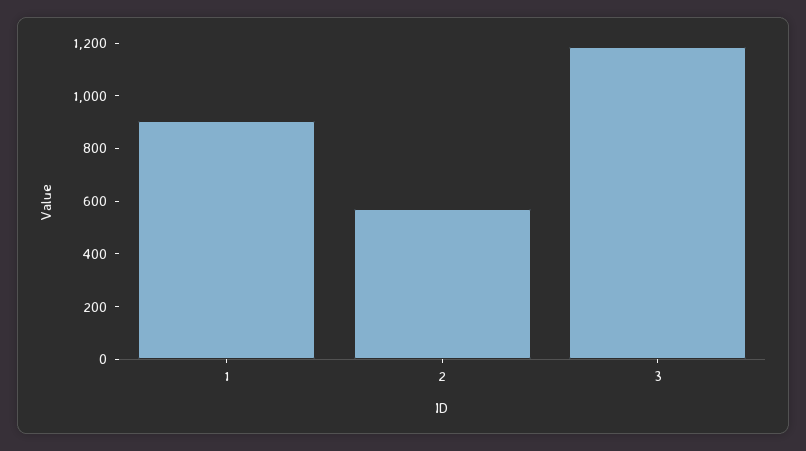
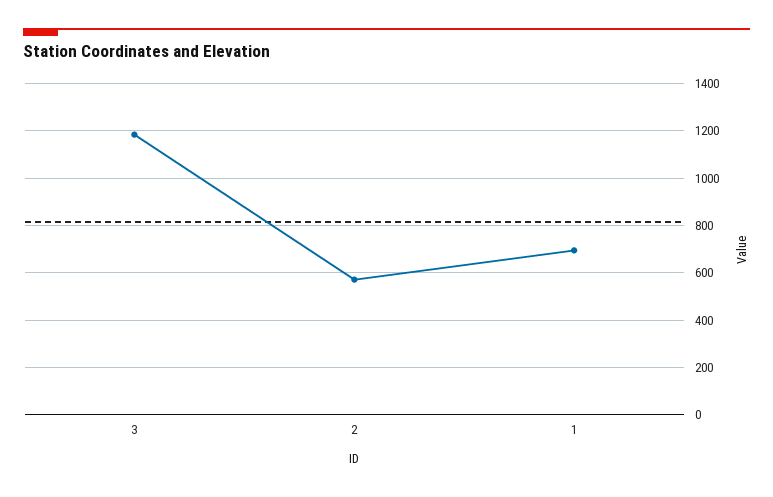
  {
-   "1": 900,
+   "1": 700,
    "2": 550,
    "3": 1200
  }

